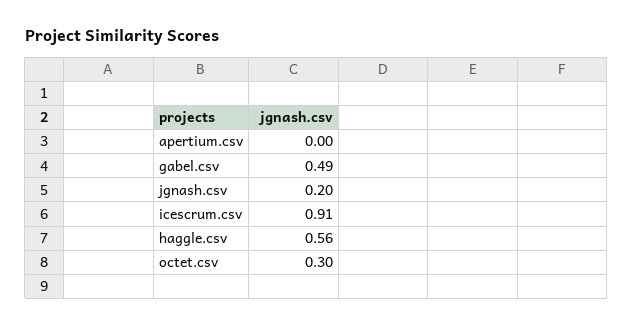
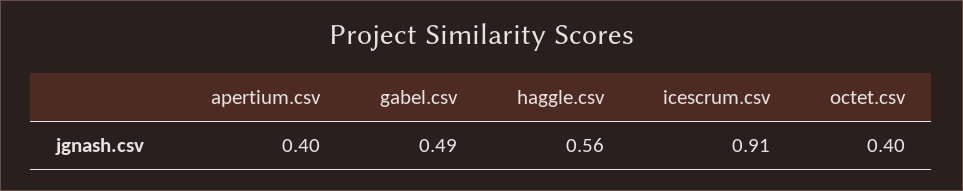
  {
-   "apertium.csv": 0,
+   "apertium.csv": 0.4,
    "gabel.csv": 0.49,
-   "jgnash.csv": 0.2,
    "icescrum.csv": 0.91,
    "haggle.csv": 0.56,
-   "octet.csv": 0.3
+   "octet.csv": 0.4
  }

